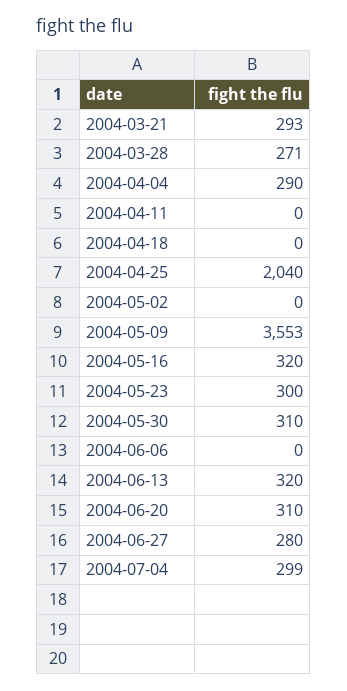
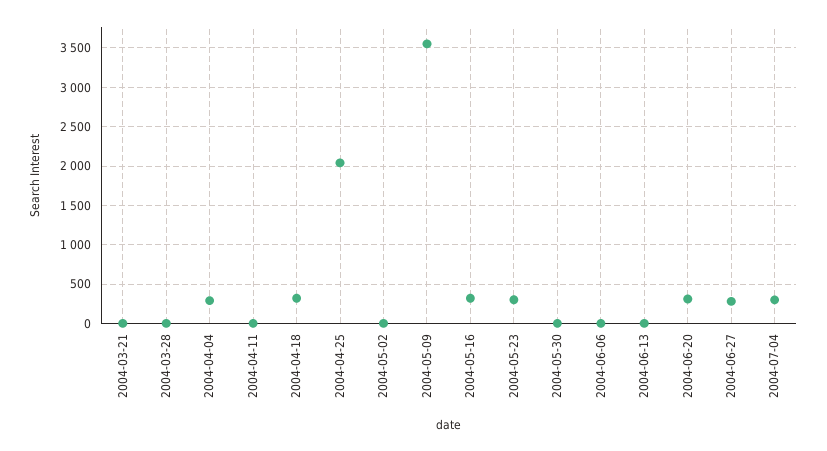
  {
-   "2004-03-21": 293,
+   "2004-03-21": 0,
-   "2004-03-28": 271,
+   "2004-03-28": 0,
    "2004-04-04": 290,
    "2004-04-11": 0,
-   "2004-04-18": 0,
+   "2004-04-18": 300,
    "2004-04-25": 2040,
    "2004-05-02": 0,
    "2004-05-09": 3553,
    "2004-05-16": 320,
    "2004-05-23": 300,
-   "2004-05-30": 310,
+   "2004-05-30": 0,
    "2004-06-06": 0,
-   "2004-06-13": 320,
+   "2004-06-13": 0,
    "2004-06-20": 310,
    "2004-06-27": 280,
    "2004-07-04": 299
  }

